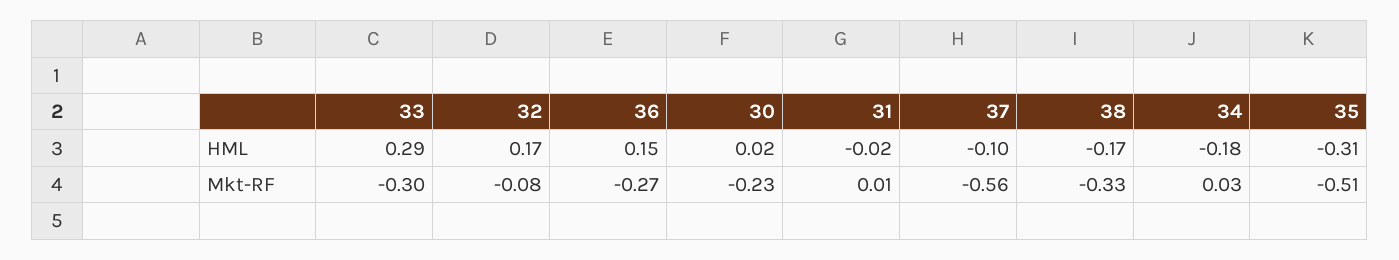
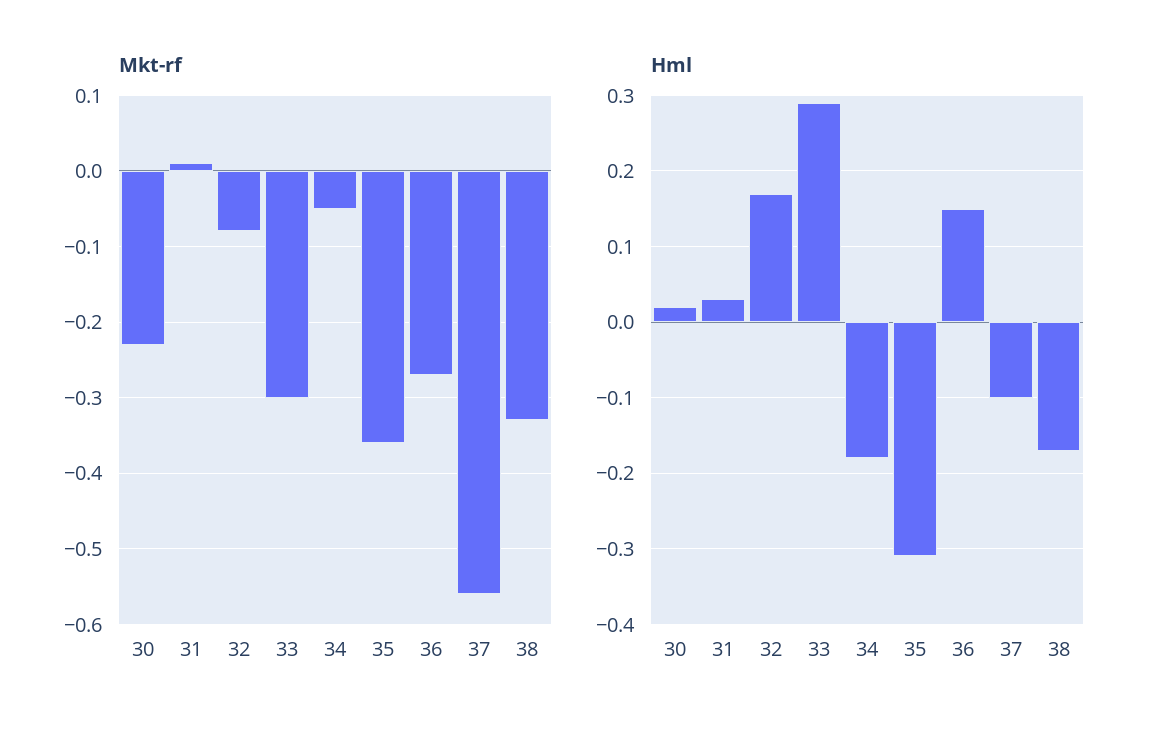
  {
    "HML": {
      "33": 0.29,
      "32": 0.17,
      "36": 0.15,
      "30": 0.02,
-     "31": -0.02,
+     "31": 0.03,
      "37": -0.1,
      "38": -0.17,
      "34": -0.18,
      "35": -0.31
    },
    "Mkt-RF": {
      "33": -0.3,
      "32": -0.08,
      "36": -0.27,
      "30": -0.23,
      "31": 0.01,
      "37": -0.56,
      "38": -0.33,
-     "34": 0.03,
+     "34": -0.05,
-     "35": -0.51
+     "35": -0.36
    }
  }

